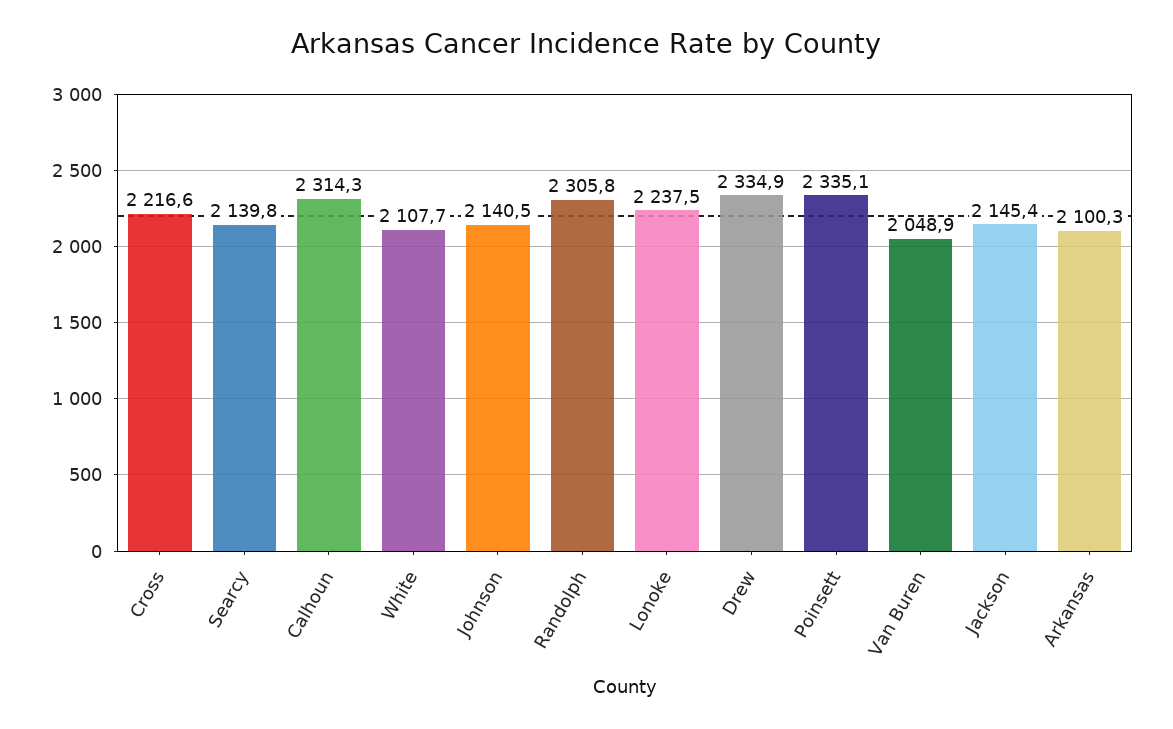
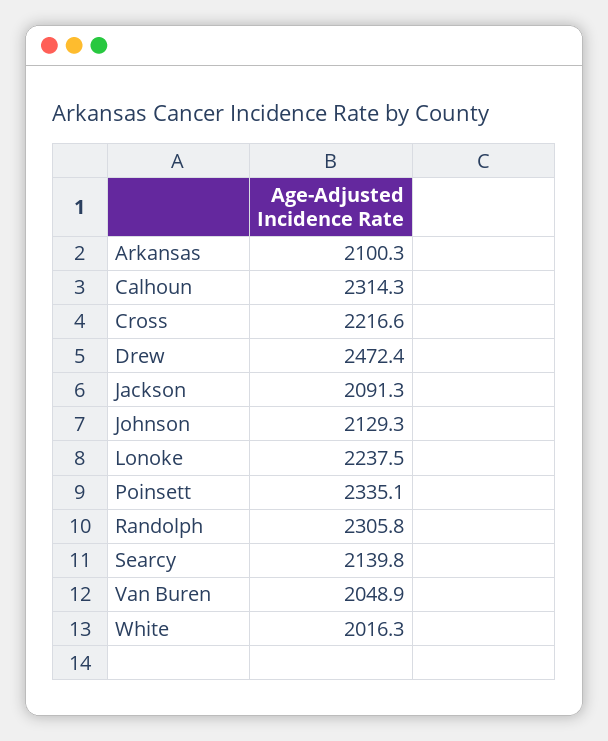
  {
    "Cross": 2216.6,
    "Searcy": 2139.8,
    "Calhoun": 2314.3,
-   "White": 2107.7,
+   "White": 2016.3,
-   "Johnson": 2140.5,
+   "Johnson": 2129.3,
    "Randolph": 2305.8,
    "Lonoke": 2237.5,
-   "Drew": 2334.9,
+   "Drew": 2472.4,
    "Poinsett": 2335.1,
    "Van Buren": 2048.9,
-   "Jackson": 2145.4,
+   "Jackson": 2091.3,
    "Arkansas": 2100.3
  }

